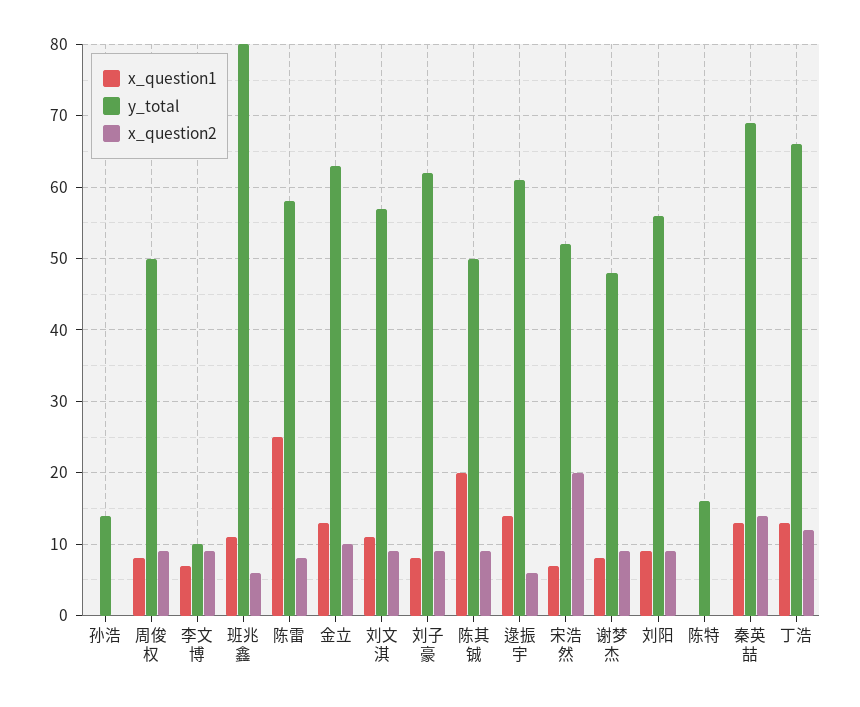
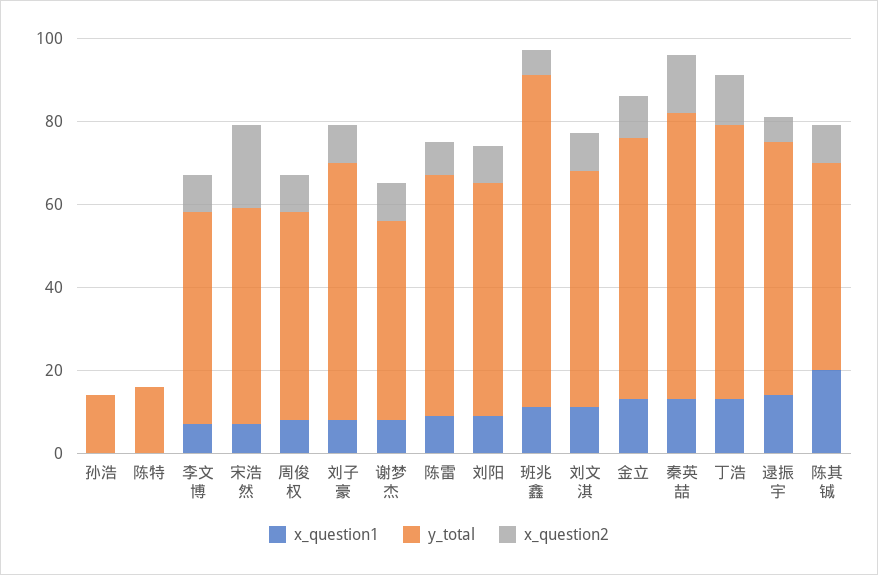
  {
    "x_question1": {
      "孙浩": 0,
      "周俊权": 8,
      "李文博": 7,
      "班兆鑫": 11,
-     "陈雷": 25,
+     "陈雷": 10,
      "金立": 13,
      "刘文淇": 11,
      "刘子豪": 8,
      "陈其铖": 20,
      "逯振宇": 14,
      "宋浩然": 7,
      "谢梦杰": 8,
      "刘阳": 9,
      "陈特": 0,
      "秦英喆": 13,
      "丁浩": 13
    },
    "y_total": {
      "孙浩": 14,
      "周俊权": 50,
-     "李文博": 10,
+     "李文博": 50,
      "班兆鑫": 80,
      "陈雷": 58,
      "金立": 63,
      "刘文淇": 57,
      "刘子豪": 62,
      "陈其铖": 50,
      "逯振宇": 61,
      "宋浩然": 52,
      "谢梦杰": 48,
      "刘阳": 56,
      "陈特": 16,
      "秦英喆": 69,
      "丁浩": 66
    },
    "x_question2": {
      "孙浩": 0,
      "周俊权": 9,
      "李文博": 9,
      "班兆鑫": 6,
      "陈雷": 8,
      "金立": 10,
      "刘文淇": 9,
      "刘子豪": 9,
      "陈其铖": 9,
      "逯振宇": 6,
      "宋浩然": 20,
      "谢梦杰": 9,
      "刘阳": 9,
      "陈特": 0,
      "秦英喆": 14,
      "丁浩": 12
    }
  }

